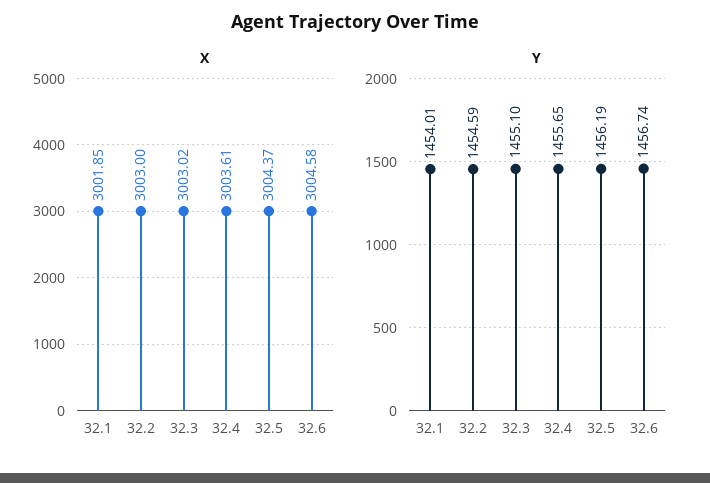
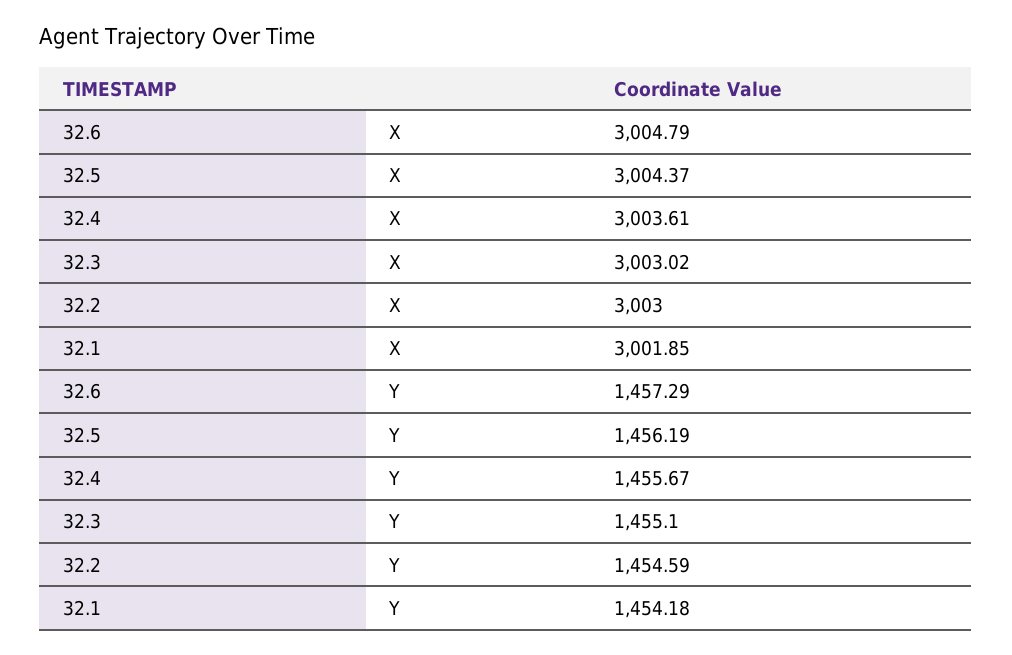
  {
    "X": {
      "32.1": 3001.85,
      "32.2": 3003,
      "32.3": 3003.02,
      "32.4": 3003.61,
      "32.5": 3004.37,
-     "32.6": 3004.58
+     "32.6": 3004.79
    },
    "Y": {
-     "32.1": 1454.01,
+     "32.1": 1454.18,
      "32.2": 1454.59,
      "32.3": 1455.1,
-     "32.4": 1455.65,
+     "32.4": 1455.67,
      "32.5": 1456.19,
-     "32.6": 1456.74
+     "32.6": 1457.29
    }
  }

